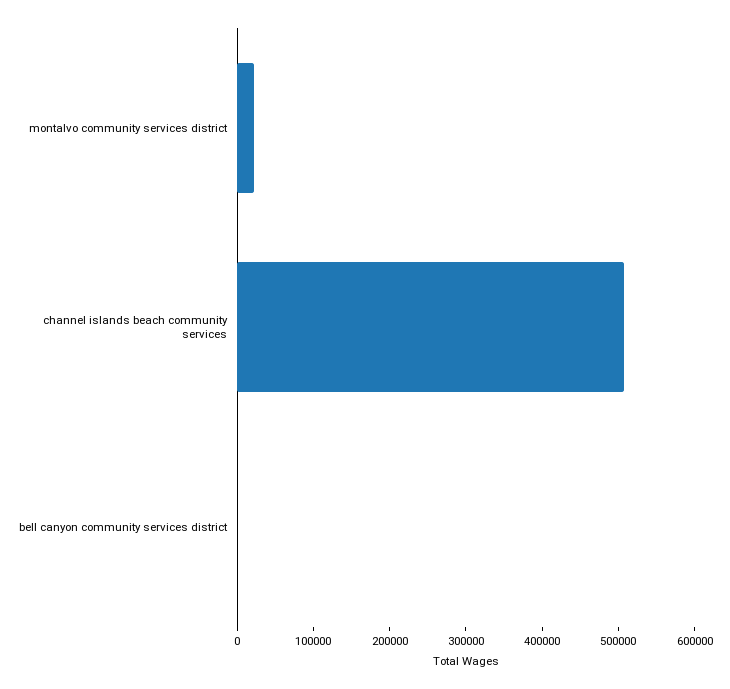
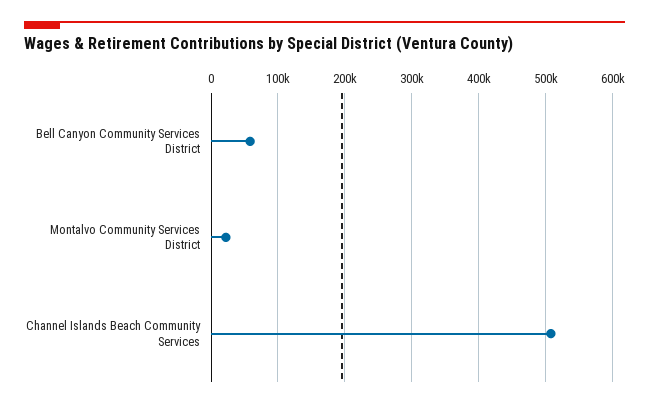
  {
    "montalvo community services district": 20000,
    "channel islands beach community services": 510000,
-   "bell canyon community services district": 0
+   "bell canyon community services district": 60000
  }

